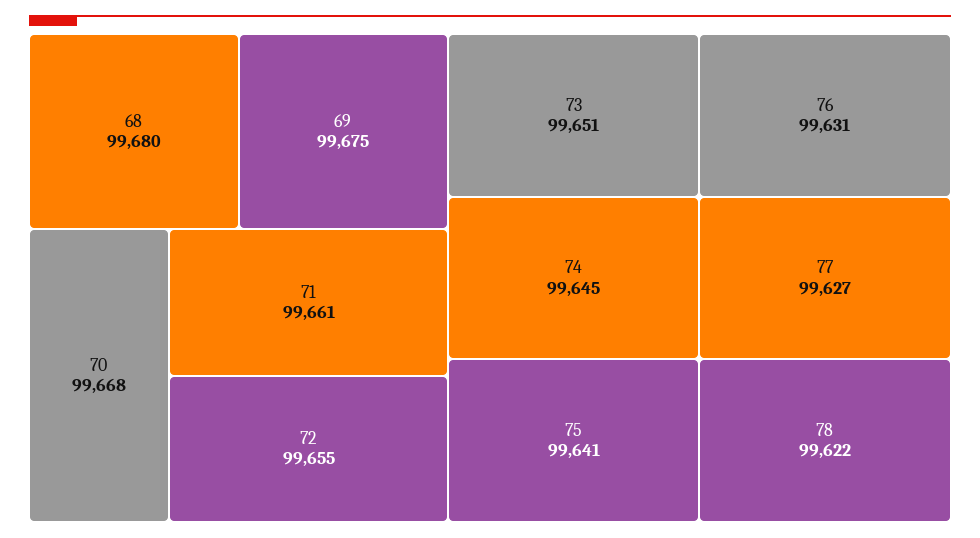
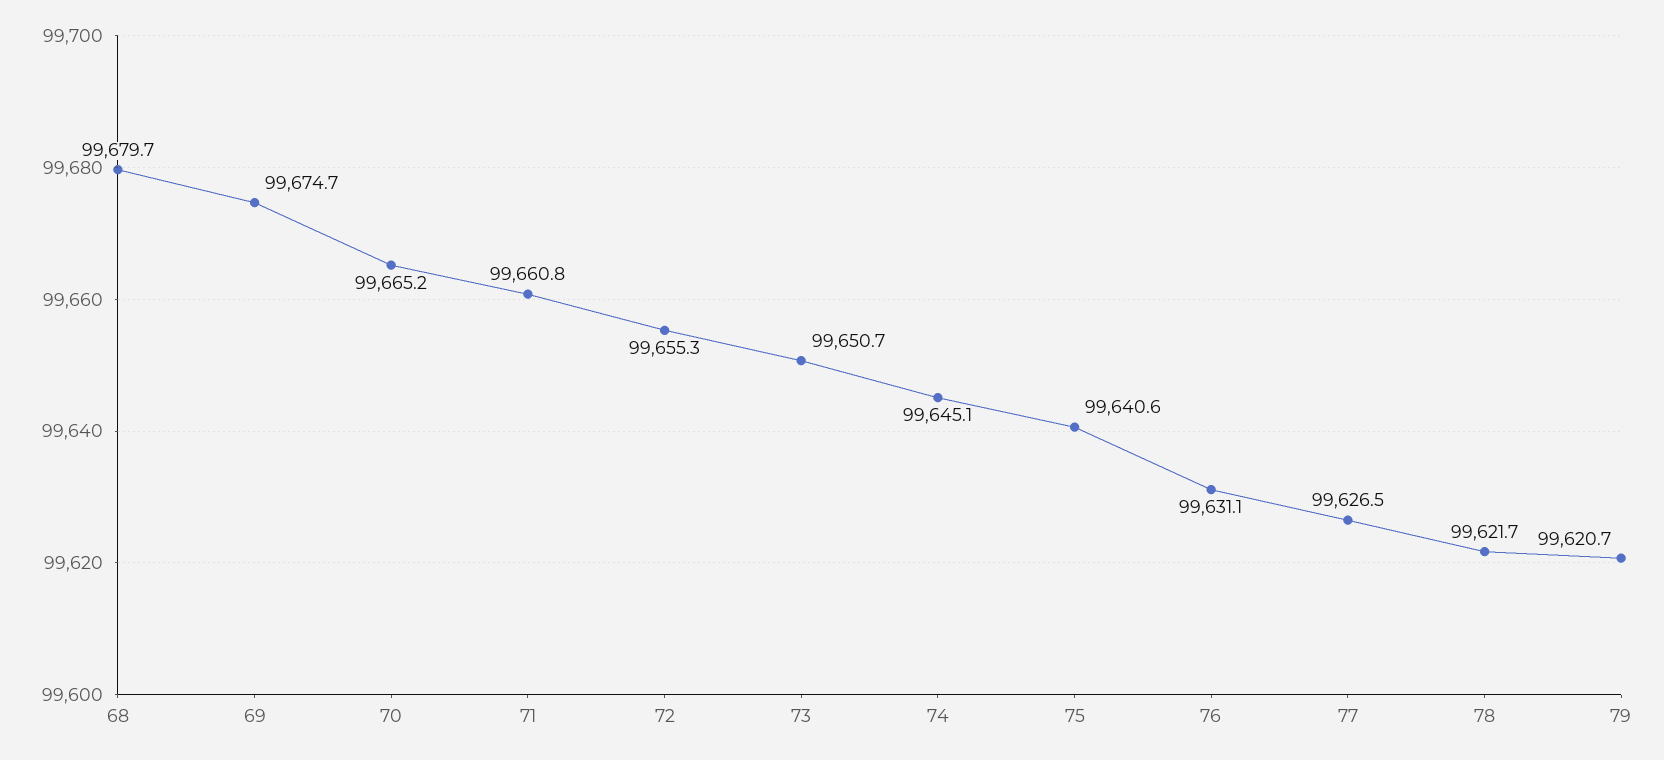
  {
    "68": 99679.7,
    "69": 99674.7,
-   "70": 99668,
+   "70": 99665.2,
    "71": 99660.8,
    "72": 99655.3,
    "73": 99650.7,
    "74": 99645.1,
    "75": 99640.6,
    "76": 99631.1,
    "77": 99626.5,
-   "78": 99621.7
+   "78": 99621.7,
+   "79": 99620.7
  }

